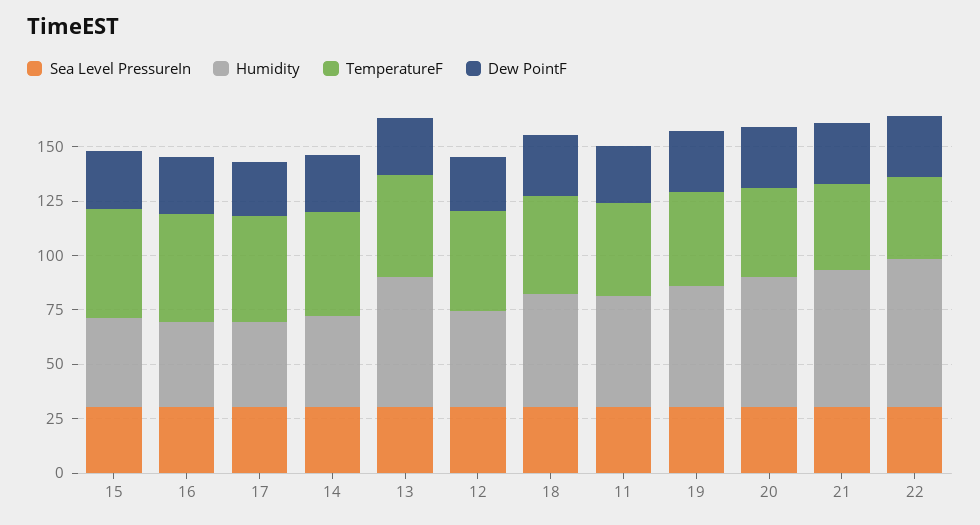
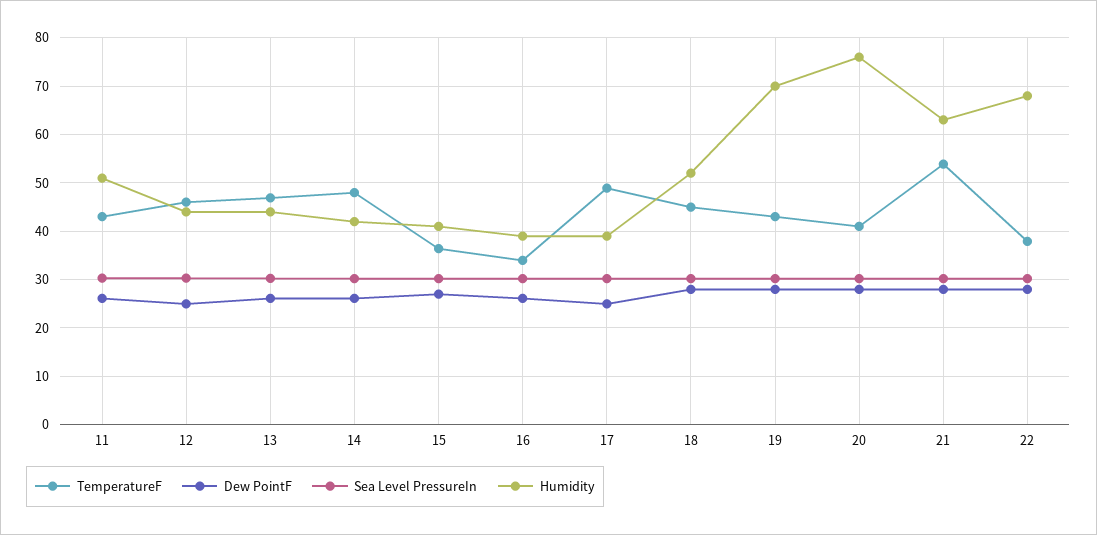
  {
    "Sea Level PressureIn": {
      "15": 30,
      "16": 30,
      "17": 30,
      "14": 30,
      "13": 30,
      "12": 30,
      "18": 30,
      "11": 30,
      "19": 30,
      "20": 30,
      "21": 30,
      "22": 30
    },
    "Humidity": {
      "15": 42,
      "16": 40,
      "17": 40,
      "14": 42,
-     "13": 60,
+     "13": 44,
      "12": 44,
      "18": 52,
      "11": 52,
-     "19": 55,
+     "19": 70,
-     "20": 60,
+     "20": 76,
      "21": 64,
      "22": 68
    },
    "TemperatureF": {
-     "15": 50,
+     "15": 36,
-     "16": 50,
+     "16": 34,
      "17": 48,
      "14": 48,
      "13": 46,
      "12": 46,
      "18": 46,
      "11": 44,
      "19": 44,
      "20": 42,
-     "21": 40,
+     "21": 54,
      "22": 38
    },
    "Dew PointF": {
      "15": 28,
      "16": 26,
      "17": 26,
      "14": 26,
      "13": 26,
      "12": 26,
      "18": 28,
      "11": 26,
      "19": 28,
      "20": 28,
      "21": 28,
      "22": 28
    }
  }

